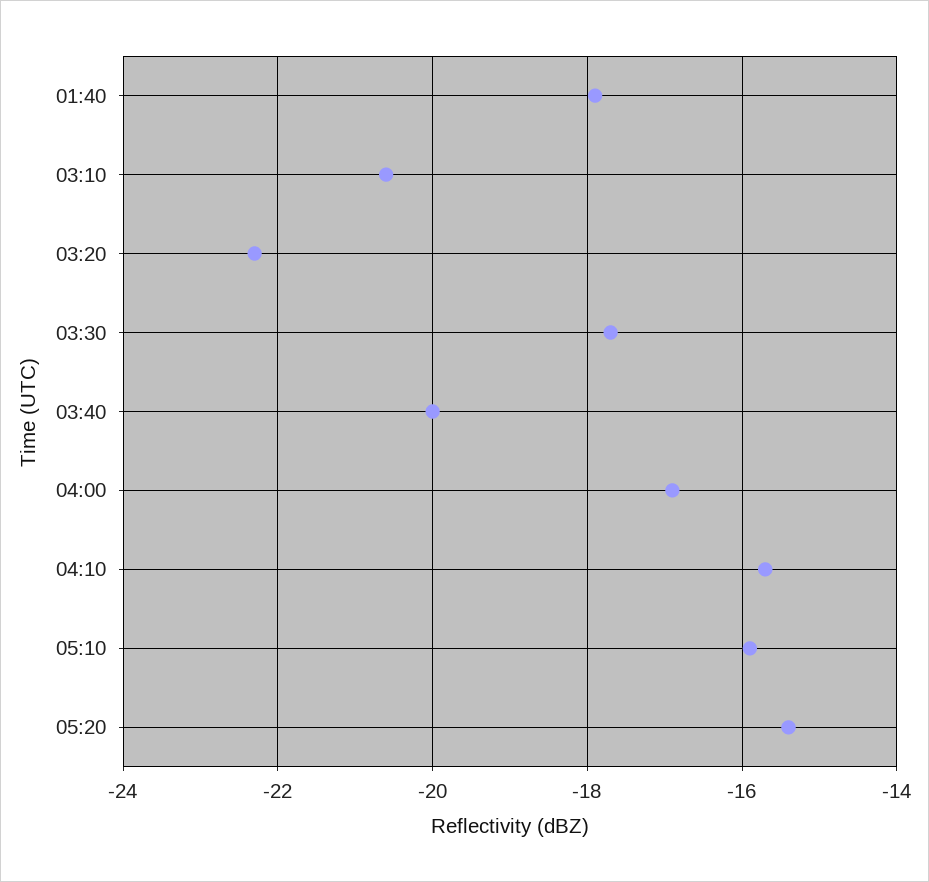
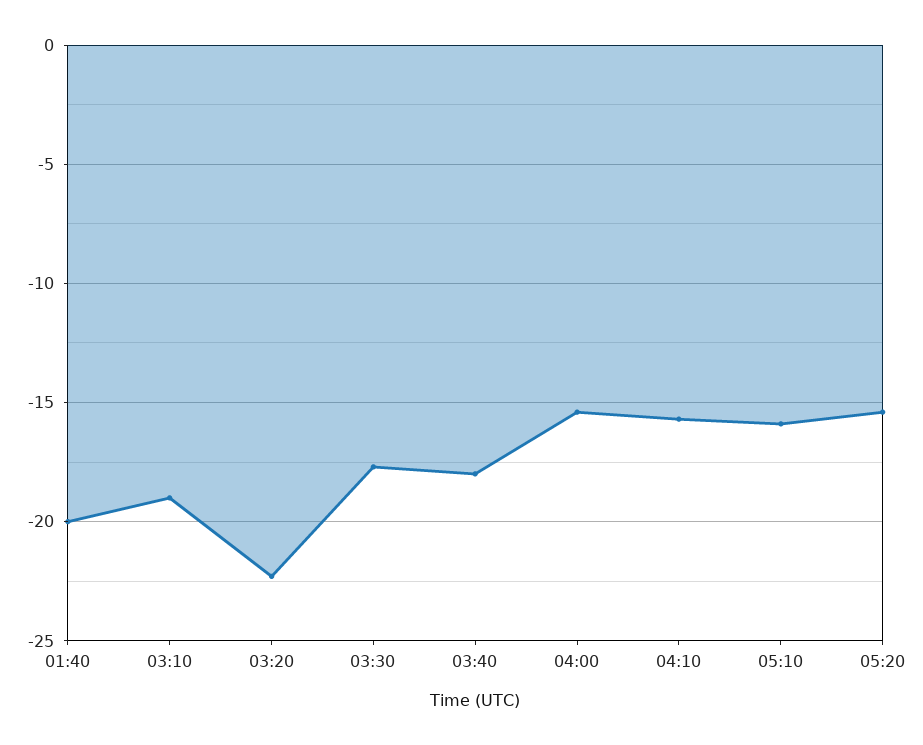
  {
-   "01:40": -18,
+   "01:40": -20,
-   "03:10": -20.5,
+   "03:10": -19,
    "03:20": -22.5,
    "03:30": -17.5,
-   "03:40": -20,
+   "03:40": -18,
-   "04:00": -17,
+   "04:00": -15.5,
    "04:10": -15.5,
    "05:10": -16,
    "05:20": -15.5
  }

